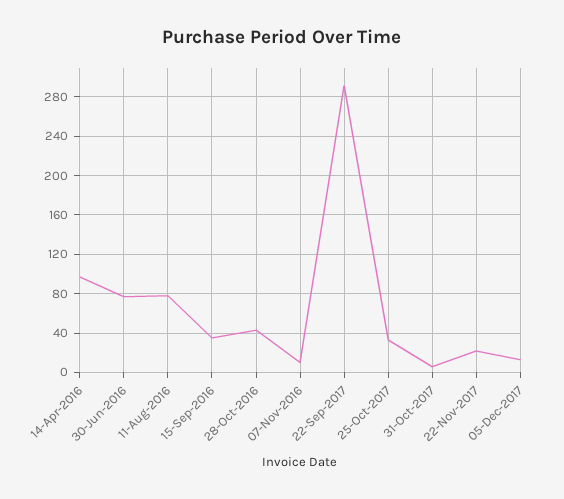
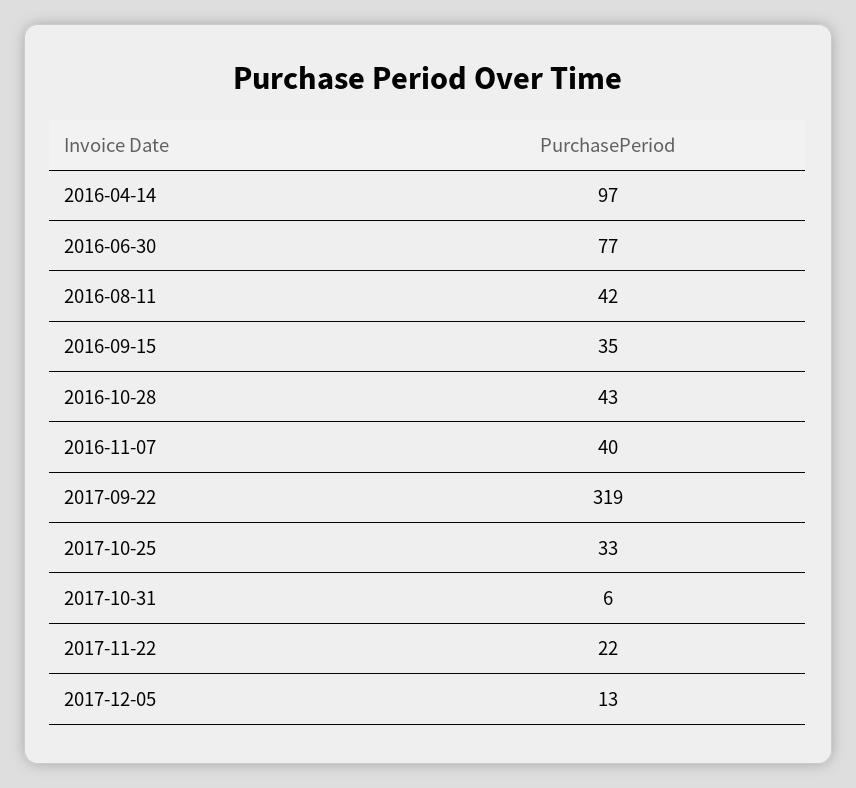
  {
    "14-Apr-2016": 97,
    "30-Jun-2016": 77,
-   "11-Aug-2016": 80,
+   "11-Aug-2016": 42,
    "15-Sep-2016": 35,
    "28-Oct-2016": 43,
-   "07-Nov-2016": 10,
+   "07-Nov-2016": 40,
-   "22-Sep-2017": 290,
+   "22-Sep-2017": 319,
    "25-Oct-2017": 33,
    "31-Oct-2017": 6,
    "22-Nov-2017": 22,
    "05-Dec-2017": 13
  }

